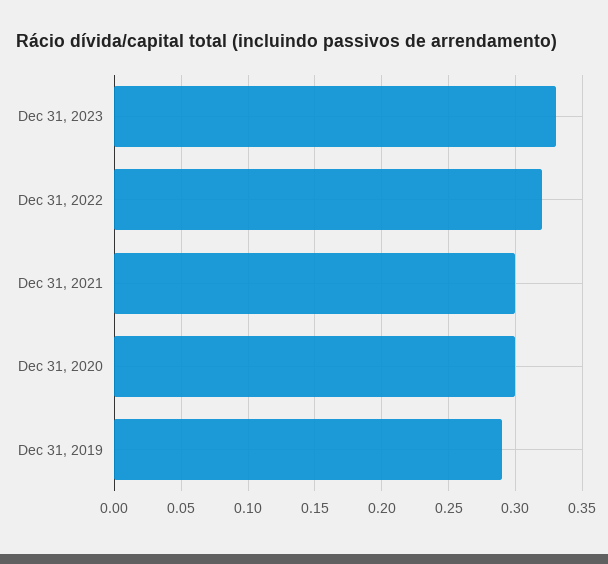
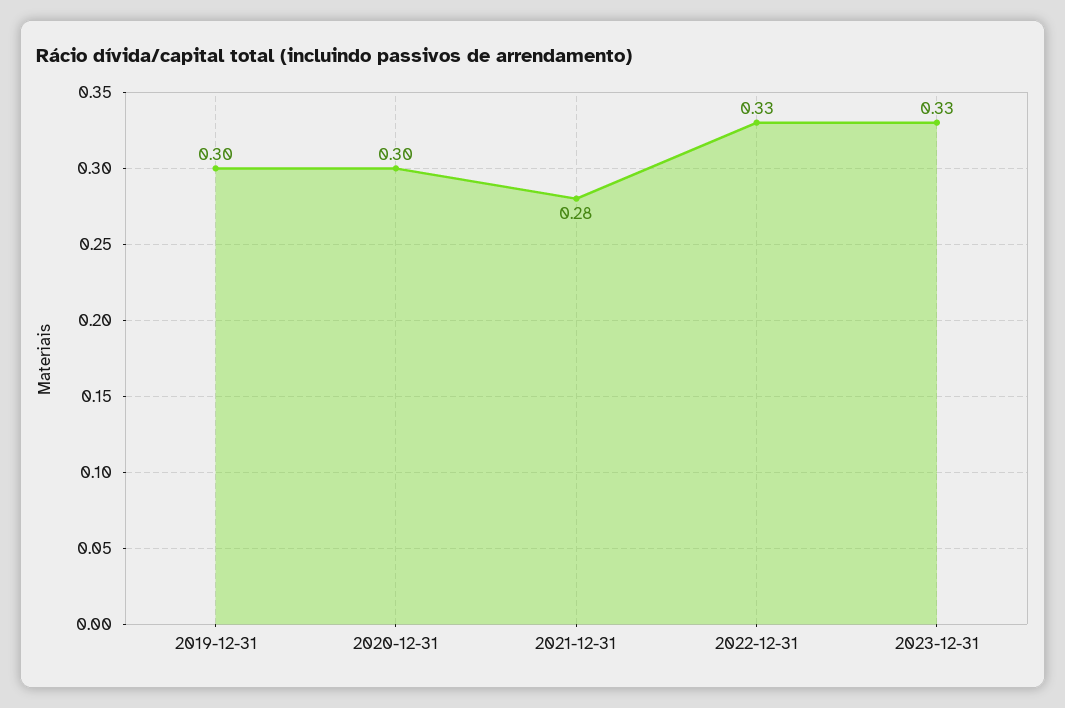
  {
    "Dec 31, 2023": 0.33,
-   "Dec 31, 2022": 0.32,
+   "Dec 31, 2022": 0.33,
-   "Dec 31, 2021": 0.3,
+   "Dec 31, 2021": 0.28,
    "Dec 31, 2020": 0.3,
-   "Dec 31, 2019": 0.29
+   "Dec 31, 2019": 0.3
  }

